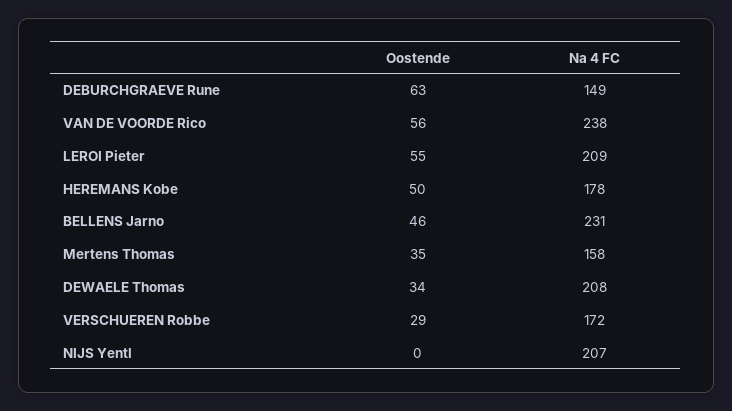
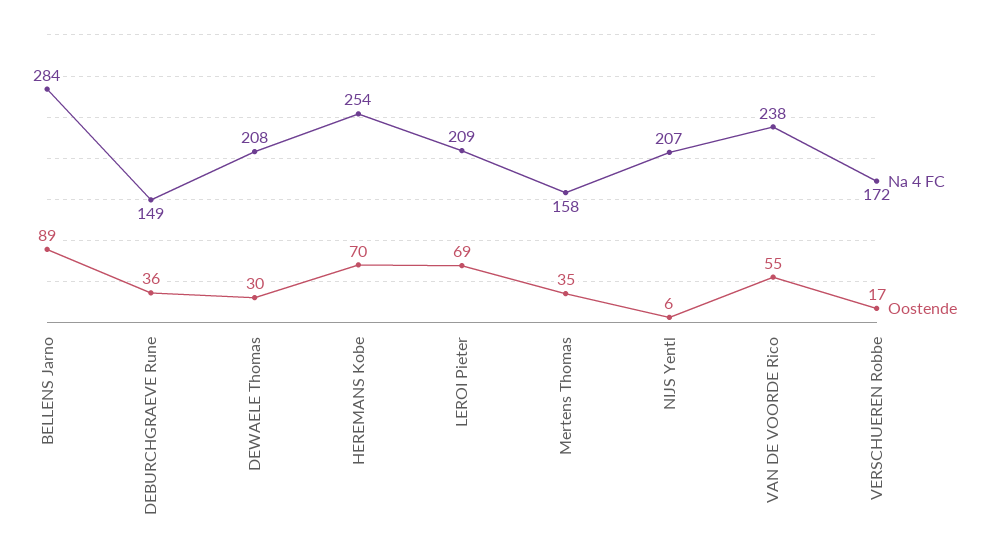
  {
    "Oostende": {
-     "DEBURCHGRAEVE Rune": 63,
+     "DEBURCHGRAEVE Rune": 36,
-     "VAN DE VOORDE Rico": 56,
+     "VAN DE VOORDE Rico": 55,
-     "LEROI Pieter": 55,
+     "LEROI Pieter": 69,
-     "HEREMANS Kobe": 50,
+     "HEREMANS Kobe": 70,
-     "BELLENS Jarno": 46,
+     "BELLENS Jarno": 89,
      "Mertens Thomas": 35,
-     "DEWAELE Thomas": 34,
+     "DEWAELE Thomas": 30,
-     "VERSCHUEREN Robbe": 29,
+     "VERSCHUEREN Robbe": 17,
-     "NIJS Yentl": 0
+     "NIJS Yentl": 6
    },
    "Na 4 FC": {
      "DEBURCHGRAEVE Rune": 149,
      "VAN DE VOORDE Rico": 238,
      "LEROI Pieter": 209,
-     "HEREMANS Kobe": 178,
+     "HEREMANS Kobe": 254,
-     "BELLENS Jarno": 231,
+     "BELLENS Jarno": 284,
      "Mertens Thomas": 158,
      "DEWAELE Thomas": 208,
      "VERSCHUEREN Robbe": 172,
      "NIJS Yentl": 207
    }
  }

